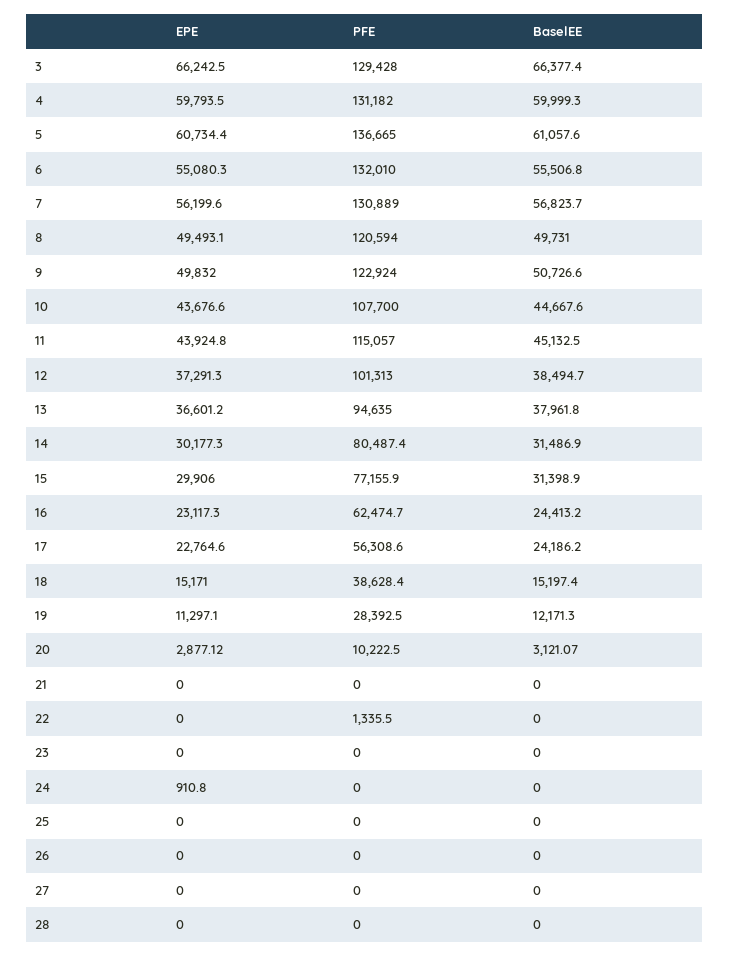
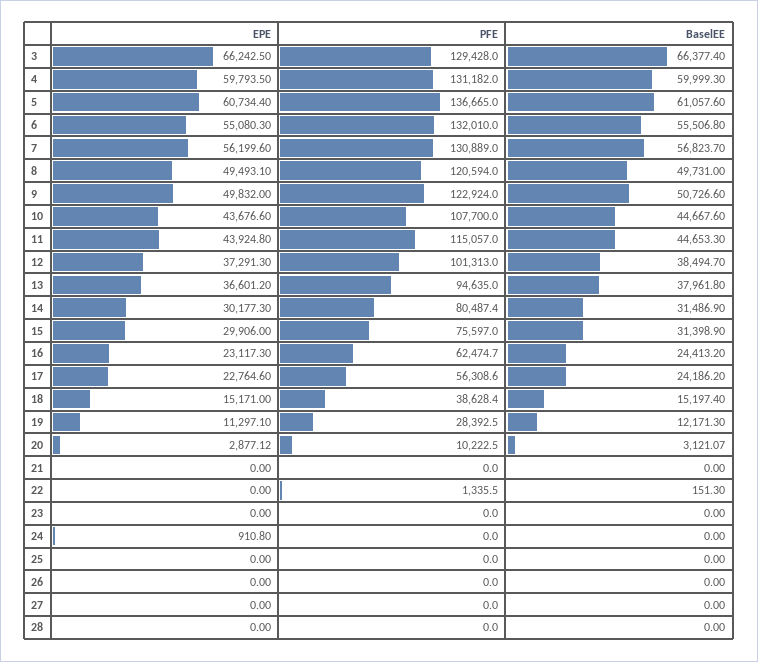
  {
    "EPE": {
      "3": 66242.5,
      "4": 59793.5,
      "5": 60734.4,
      "6": 55080.3,
      "7": 56199.6,
      "8": 49493.1,
      "9": 49832,
      "10": 43676.6,
      "11": 43924.8,
      "12": 37291.3,
      "13": 36601.2,
      "14": 30177.3,
      "15": 29906,
      "16": 23117.3,
      "17": 22764.6,
      "18": 15171,
      "19": 11297.1,
      "20": 2877.12,
      "21": 0,
      "22": 0,
      "23": 0,
      "24": 910.8,
      "25": 0,
      "26": 0,
      "27": 0,
      "28": 0
    },
    "PFE": {
      "3": 129428,
      "4": 131182,
      "5": 136665,
      "6": 132010,
      "7": 130889,
      "8": 120594,
      "9": 122924,
      "10": 107700,
      "11": 115057,
      "12": 101313,
      "13": 94635,
      "14": 80487.4,
-     "15": 77155.9,
+     "15": 75597,
      "16": 62474.7,
      "17": 56308.6,
      "18": 38628.4,
      "19": 28392.5,
      "20": 10222.5,
      "21": 0,
      "22": 1335.5,
      "23": 0,
      "24": 0,
      "25": 0,
      "26": 0,
      "27": 0,
      "28": 0
    },
    "BaselEE": {
      "3": 66377.4,
      "4": 59999.3,
      "5": 61057.6,
      "6": 55506.8,
      "7": 56823.7,
      "8": 49731,
      "9": 50726.6,
      "10": 44667.6,
-     "11": 45132.5,
+     "11": 44653.3,
      "12": 38494.7,
      "13": 37961.8,
      "14": 31486.9,
      "15": 31398.9,
      "16": 24413.2,
      "17": 24186.2,
      "18": 15197.4,
      "19": 12171.3,
      "20": 3121.07,
      "21": 0,
-     "22": 0,
+     "22": 151.3,
      "23": 0,
      "24": 0,
      "25": 0,
      "26": 0,
      "27": 0,
      "28": 0
    }
  }

